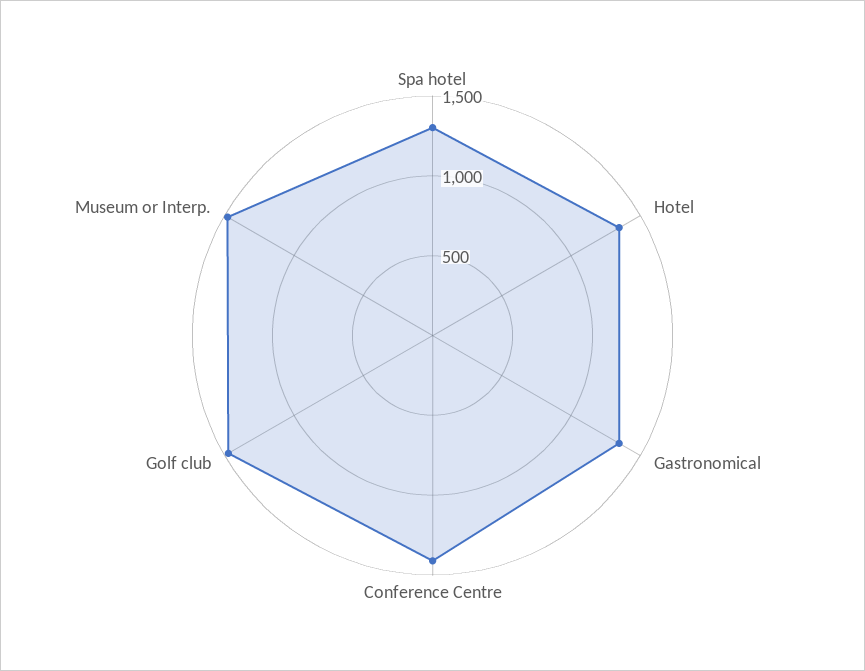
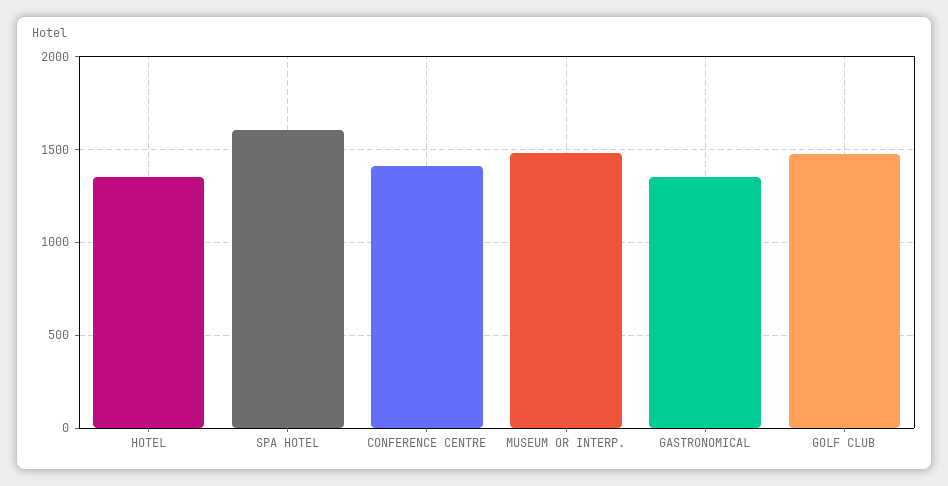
  {
-   "Spa hotel": 1300,
+   "Spa hotel": 1600,
    "Hotel": 1350,
    "Gastronomical": 1350,
    "Conference Centre": 1400,
    "Golf club": 1450,
    "Museum or Interp.": 1500
  }

